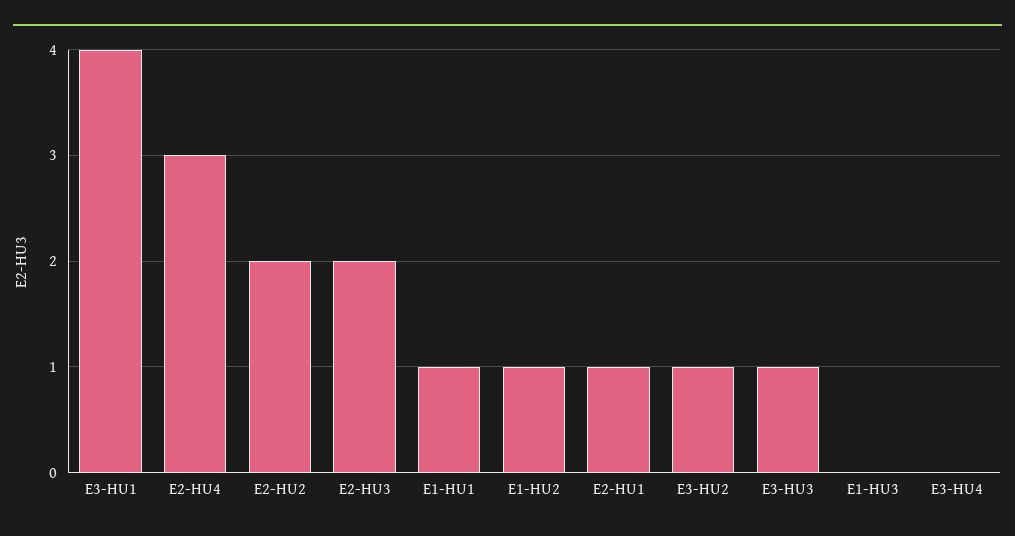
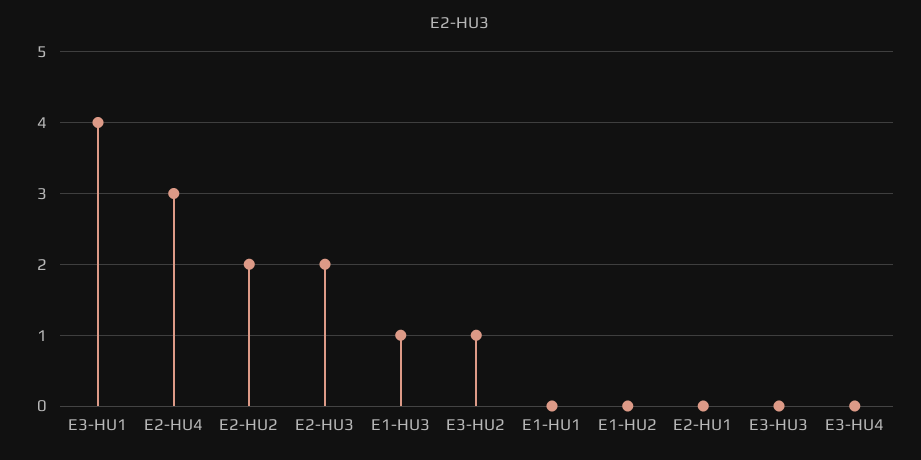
  {
    "E3-HU1": 4,
    "E2-HU4": 3,
    "E2-HU2": 2,
    "E2-HU3": 2,
-   "E1-HU1": 1,
+   "E1-HU1": 0,
-   "E1-HU2": 1,
+   "E1-HU2": 0,
-   "E2-HU1": 1,
+   "E2-HU1": 0,
    "E3-HU2": 1,
-   "E3-HU3": 1,
+   "E3-HU3": 0,
-   "E1-HU3": 0,
+   "E1-HU3": 1,
    "E3-HU4": 0
  }

